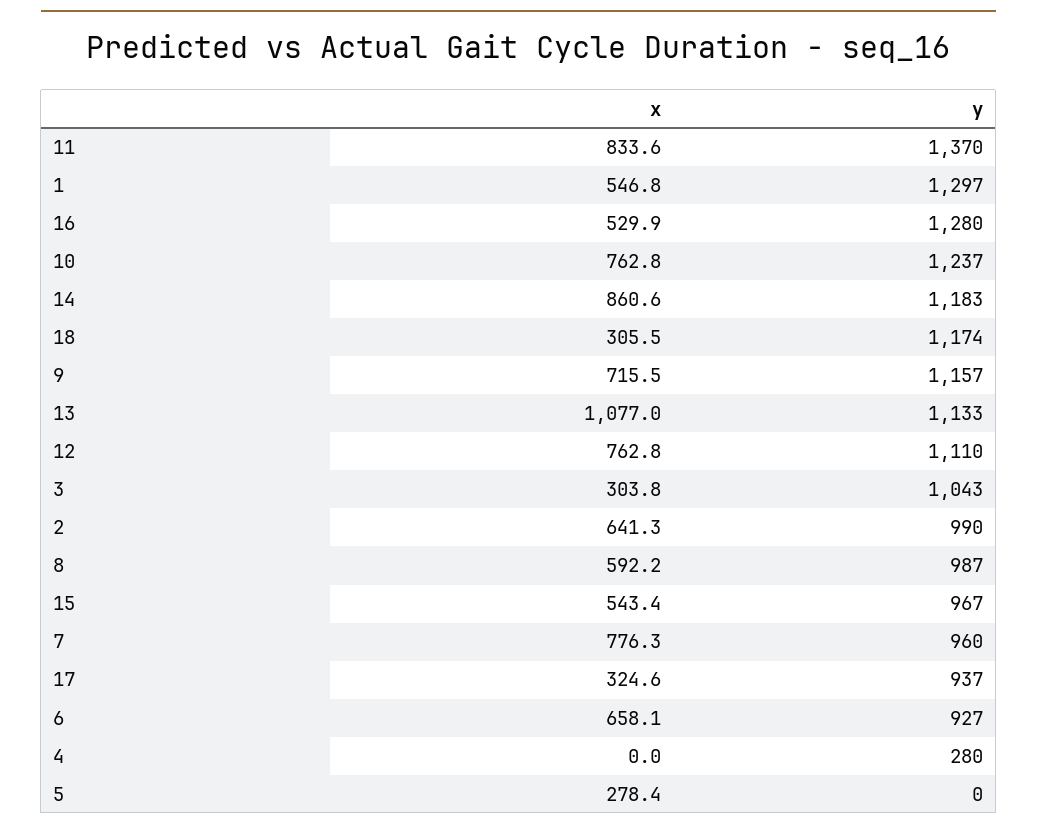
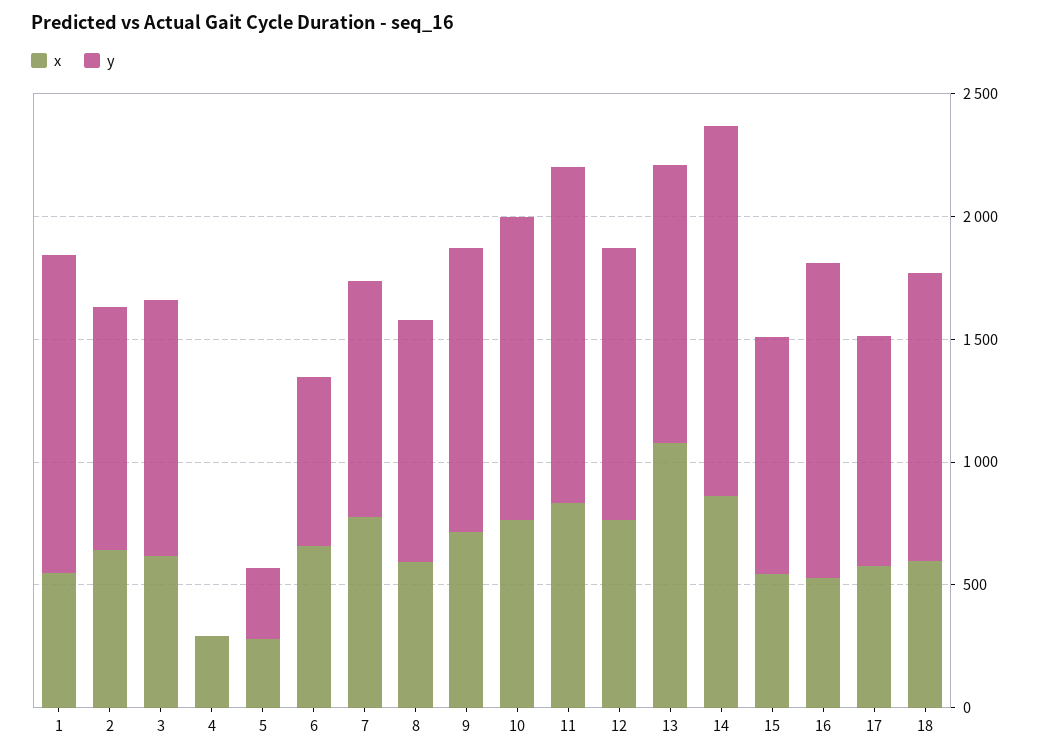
  {
    "x": {
      "11": 833.6,
      "1": 546.8,
      "16": 529.9,
      "10": 762.8,
      "14": 860.6,
-     "18": 305.5,
+     "18": 600,
      "9": 715.5,
      "13": 1077,
      "12": 762.8,
-     "3": 303.8,
+     "3": 600,
      "2": 641.3,
      "8": 592.2,
      "15": 543.4,
      "7": 776.3,
-     "17": 324.6,
+     "17": 600,
      "6": 658.1,
-     "4": 0,
+     "4": 300,
      "5": 278.4
    },
    "y": {
      "11": 1370,
      "1": 1297,
      "16": 1280,
      "10": 1237,
-     "14": 1183,
+     "14": 1500,
      "18": 1174,
      "9": 1157,
      "13": 1133,
      "12": 1110,
      "3": 1043,
      "2": 990,
      "8": 987,
      "15": 967,
      "7": 960,
      "17": 937,
-     "6": 927,
+     "6": 700,
-     "4": 280,
+     "4": 0,
-     "5": 0
+     "5": 300
    }
  }

